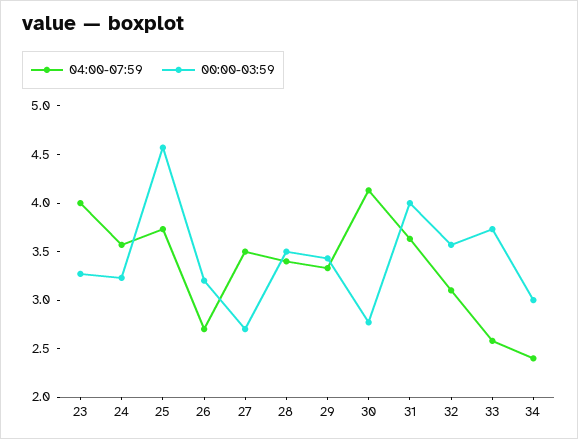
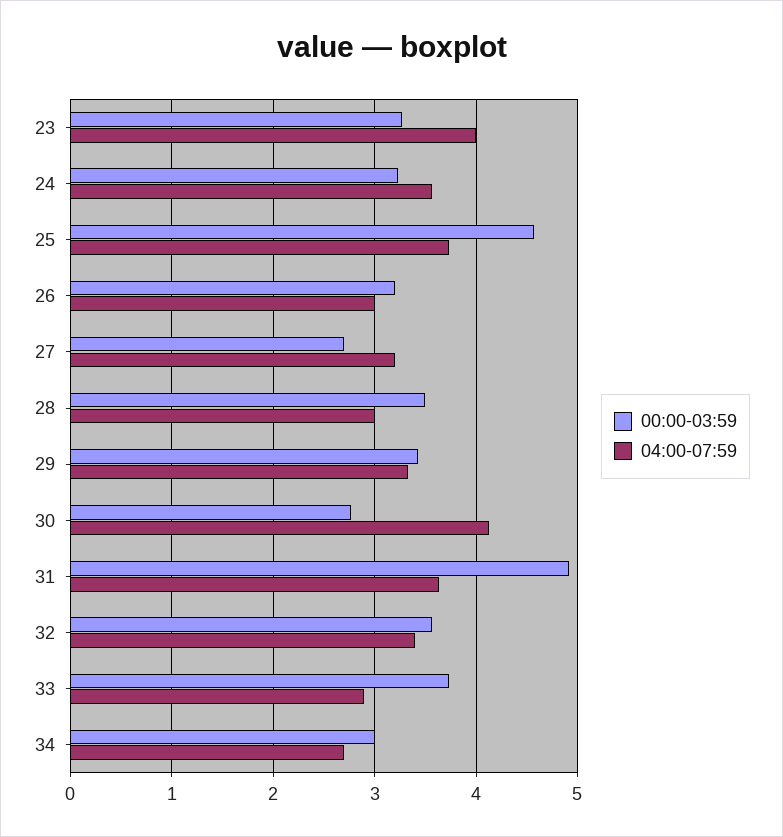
  {
    "04:00-07:59": {
      "23": 4,
      "24": 3.6,
      "25": 3.7,
-     "26": 2.7,
+     "26": 3,
-     "27": 3.5,
+     "27": 3.2,
-     "28": 3.4,
+     "28": 3,
      "29": 3.3,
      "30": 4.1,
      "31": 3.6,
-     "32": 3.1,
+     "32": 3.4,
-     "33": 2.6,
+     "33": 2.9,
-     "34": 2.4
+     "34": 2.7
    },
    "00:00-03:59": {
      "23": 3.3,
      "24": 3.2,
      "25": 4.6,
      "26": 3.2,
      "27": 2.7,
      "28": 3.5,
      "29": 3.4,
      "30": 2.8,
-     "31": 4,
+     "31": 4.9,
      "32": 3.6,
      "33": 3.7,
      "34": 3
    }
  }

